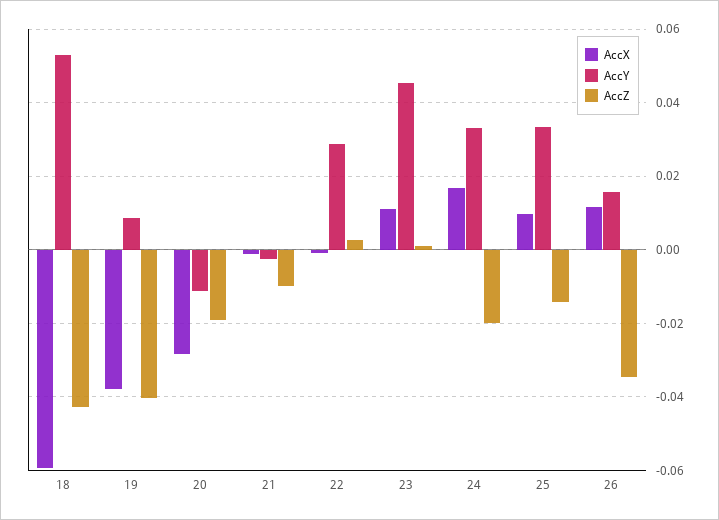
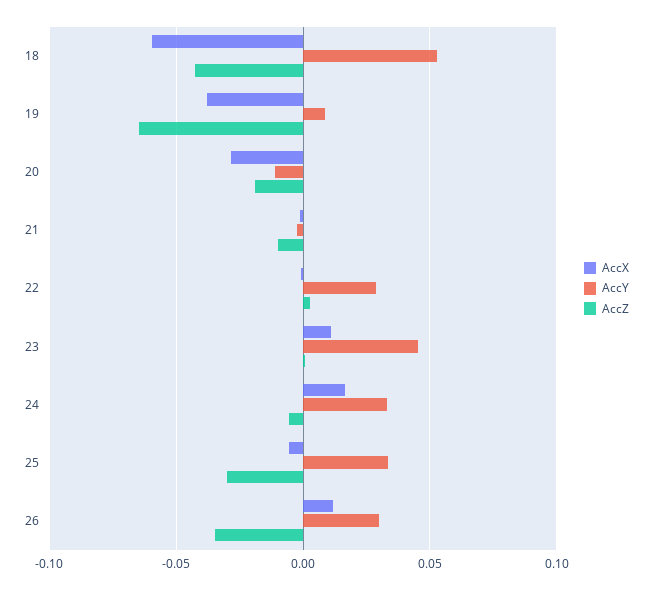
  {
    "AccX": {
      "18": -0.06,
      "19": -0.038,
      "20": -0.028,
      "21": -0.002,
      "22": 0,
      "23": 0.012,
      "24": 0.016,
-     "25": 0.01,
+     "25": -0.005,
      "26": 0.012
    },
    "AccY": {
      "18": 0.052,
      "19": 0.008,
      "20": -0.012,
      "21": -0.002,
      "22": 0.028,
      "23": 0.046,
      "24": 0.034,
      "25": 0.034,
-     "26": 0.016
+     "26": 0.03
    },
    "AccZ": {
      "18": -0.042,
-     "19": -0.04,
+     "19": -0.065,
      "20": -0.02,
      "21": -0.01,
      "22": 0.002,
      "23": 0,
-     "24": -0.02,
+     "24": -0.005,
-     "25": -0.014,
+     "25": -0.03,
      "26": -0.034
    }
  }

